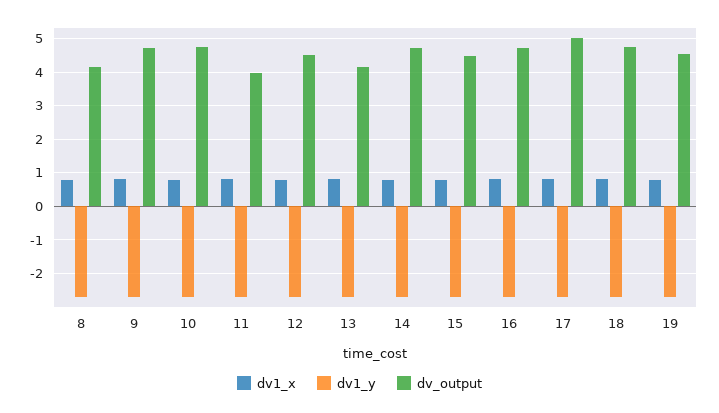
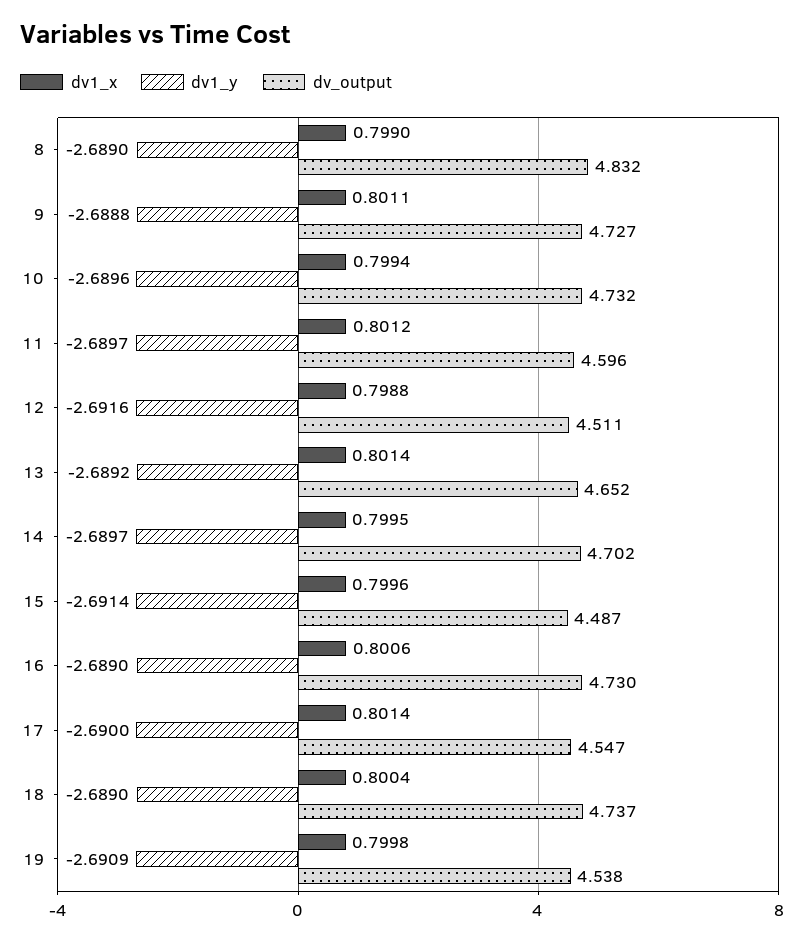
  {
    "dv1_x": {
      "8": 0.799,
      "9": 0.8011,
      "10": 0.7994,
      "11": 0.8012,
      "12": 0.7988,
      "13": 0.8014,
      "14": 0.7995,
      "15": 0.7996,
      "16": 0.8006,
      "17": 0.8014,
      "18": 0.8004,
      "19": 0.7998
    },
    "dv1_y": {
      "8": -2.689,
      "9": -2.6888,
      "10": -2.6896,
      "11": -2.6897,
      "12": -2.6916,
      "13": -2.6892,
      "14": -2.6897,
      "15": -2.6914,
      "16": -2.689,
      "17": -2.69,
      "18": -2.689,
      "19": -2.6909
    },
    "dv_output": {
-     "8": 4.2,
+     "8": 4.832,
      "9": 4.727,
      "10": 4.732,
-     "11": 4,
+     "11": 4.596,
      "12": 4.511,
-     "13": 4.2,
+     "13": 4.652,
      "14": 4.702,
      "15": 4.487,
      "16": 4.73,
-     "17": 5,
+     "17": 4.547,
      "18": 4.737,
      "19": 4.538
    }
  }

